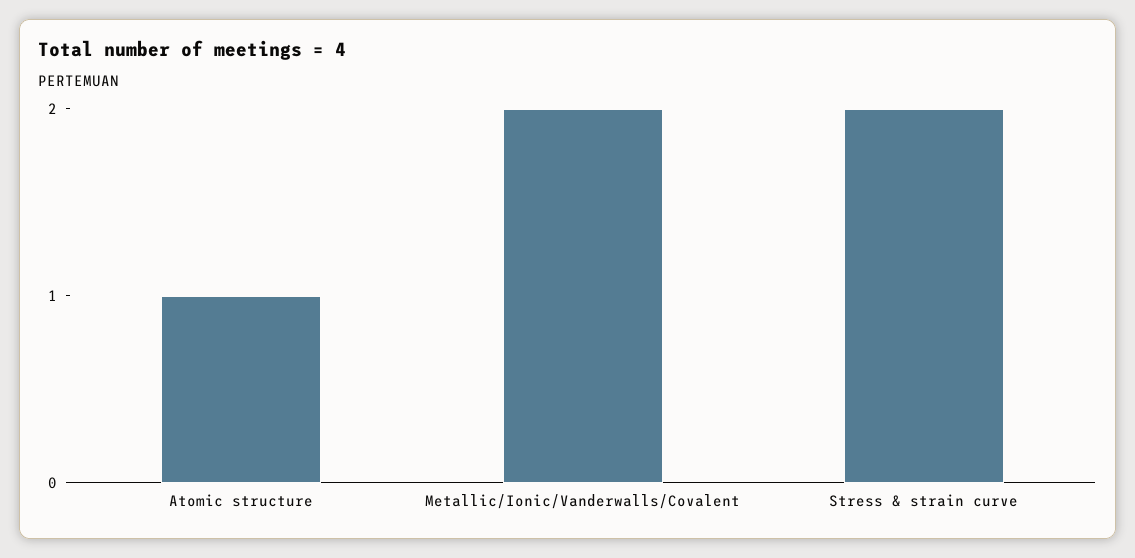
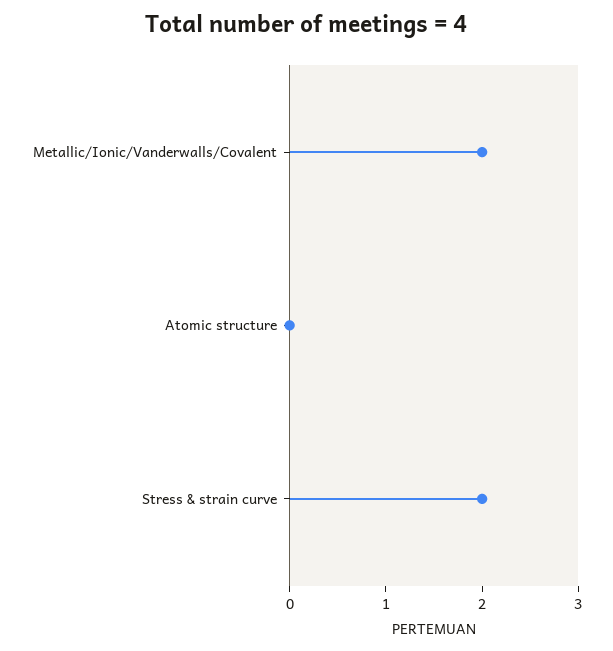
  {
-   "Atomic structure": 1,
+   "Atomic structure": 0,
    "Metallic/Ionic/Vanderwalls/Covalent": 2,
    "Stress & strain curve": 2
  }

